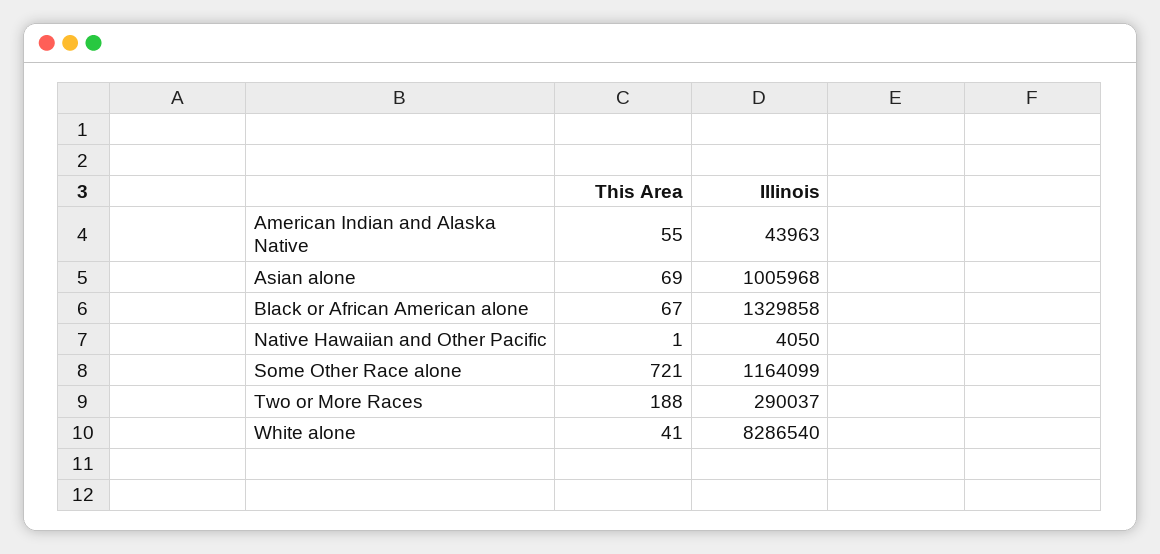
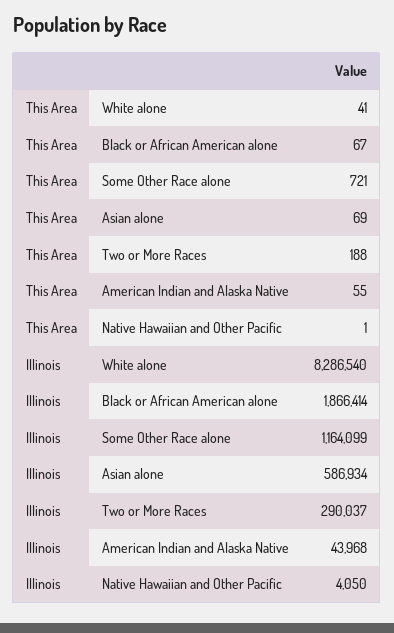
  {
    "This Area": {
      "American Indian and Alaska Native": 55,
      "Asian alone": 69,
      "Black or African American alone": 67,
      "Native Hawaiian and Other Pacific": 1,
      "Some Other Race alone": 721,
      "Two or More Races": 188,
      "White alone": 41
    },
    "Illinois": {
-     "American Indian and Alaska Native": 43963,
+     "American Indian and Alaska Native": 43968,
-     "Asian alone": 1005968,
+     "Asian alone": 586934,
-     "Black or African American alone": 1329858,
+     "Black or African American alone": 1866414,
      "Native Hawaiian and Other Pacific": 4050,
      "Some Other Race alone": 1164099,
      "Two or More Races": 290037,
      "White alone": 8286540
    }
  }

